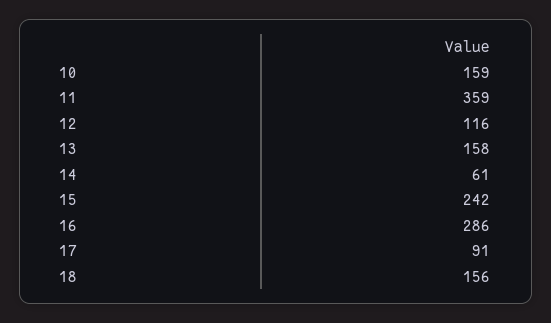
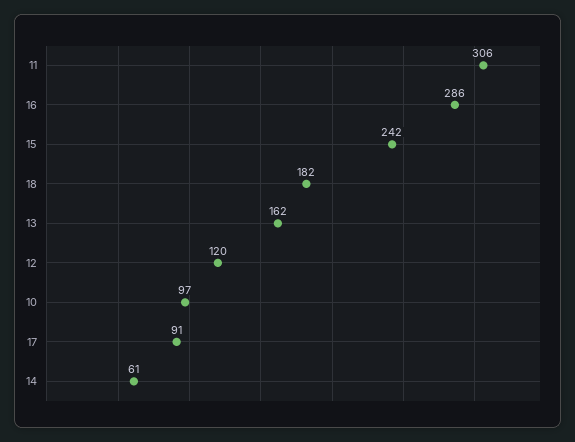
  {
-   "10": 159,
+   "10": 97,
-   "11": 359,
+   "11": 306,
-   "12": 116,
+   "12": 120,
-   "13": 158,
+   "13": 162,
    "14": 61,
    "15": 242,
    "16": 286,
    "17": 91,
-   "18": 156
+   "18": 182
  }

